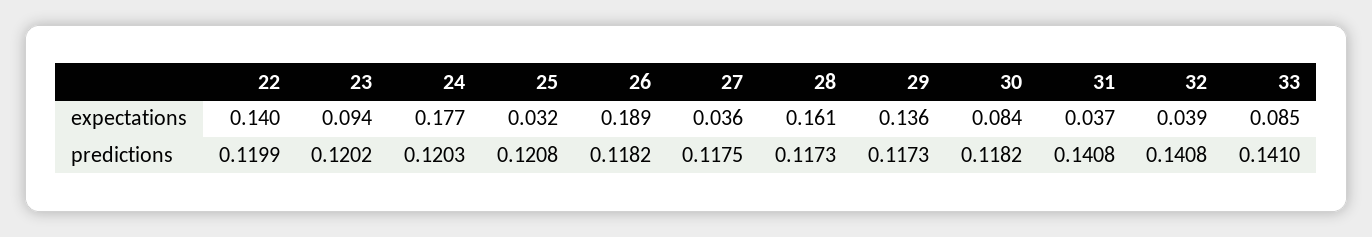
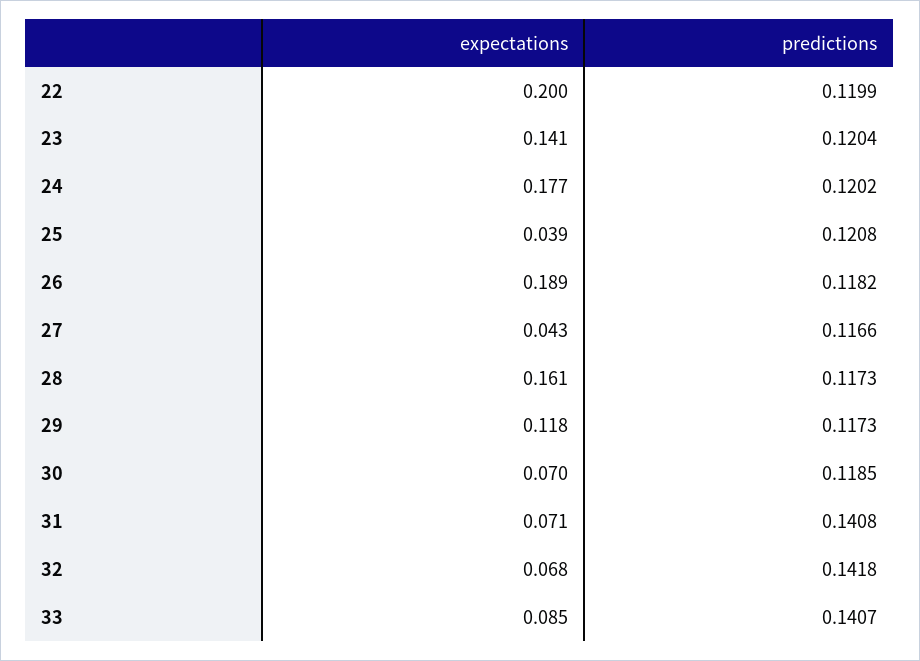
  {
    "22": {
-     "expectations": 0.14,
+     "expectations": 0.2,
      "predictions": 0.1199
    },
    "23": {
-     "expectations": 0.094,
+     "expectations": 0.141,
-     "predictions": 0.1202
+     "predictions": 0.1204
    },
    "24": {
      "expectations": 0.177,
-     "predictions": 0.1203
+     "predictions": 0.1202
    },
    "25": {
-     "expectations": 0.032,
+     "expectations": 0.039,
      "predictions": 0.1208
    },
    "26": {
      "expectations": 0.189,
      "predictions": 0.1182
    },
    "27": {
-     "expectations": 0.036,
+     "expectations": 0.043,
-     "predictions": 0.1175
+     "predictions": 0.1166
    },
    "28": {
      "expectations": 0.161,
      "predictions": 0.1173
    },
    "29": {
-     "expectations": 0.136,
+     "expectations": 0.118,
      "predictions": 0.1173
    },
    "30": {
-     "expectations": 0.084,
+     "expectations": 0.07,
-     "predictions": 0.1182
+     "predictions": 0.1185
    },
    "31": {
-     "expectations": 0.037,
+     "expectations": 0.071,
      "predictions": 0.1408
    },
    "32": {
-     "expectations": 0.039,
+     "expectations": 0.068,
-     "predictions": 0.1408
+     "predictions": 0.1418
    },
    "33": {
      "expectations": 0.085,
-     "predictions": 0.141
+     "predictions": 0.1407
    }
  }

